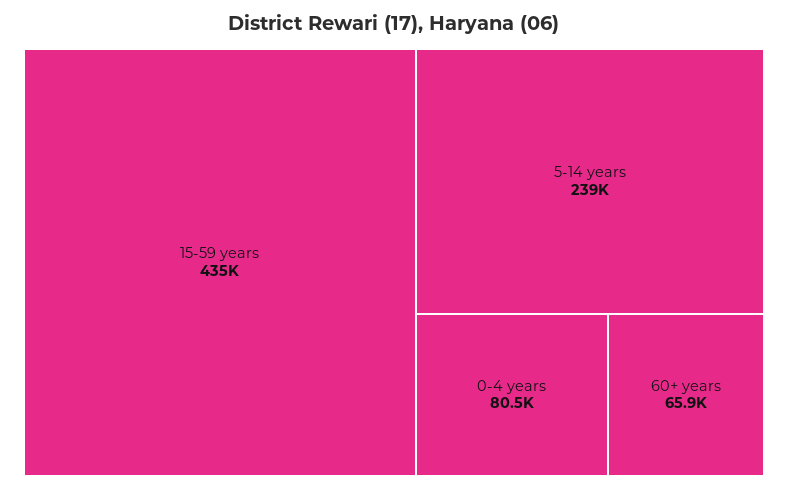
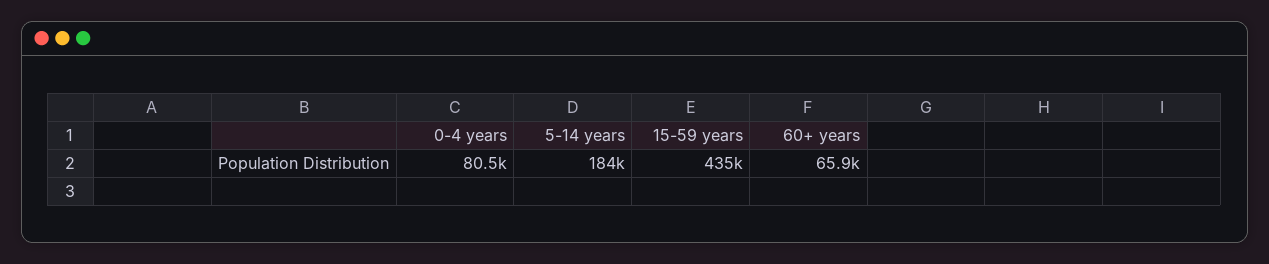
  {
    "15-59 years": 435000,
-   "5-14 years": 239000,
+   "5-14 years": 184000,
    "0-4 years": 80500,
    "60+ years": 65900
  }

